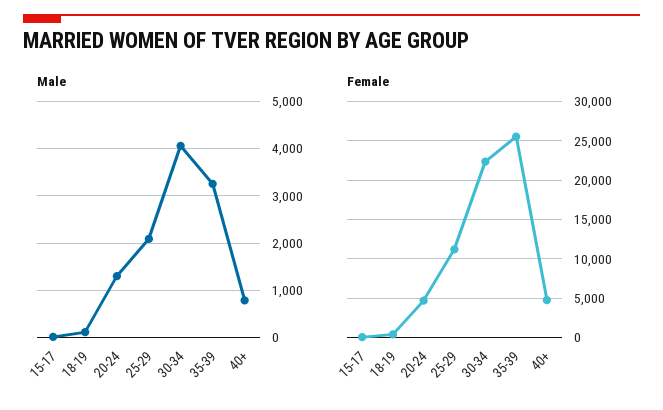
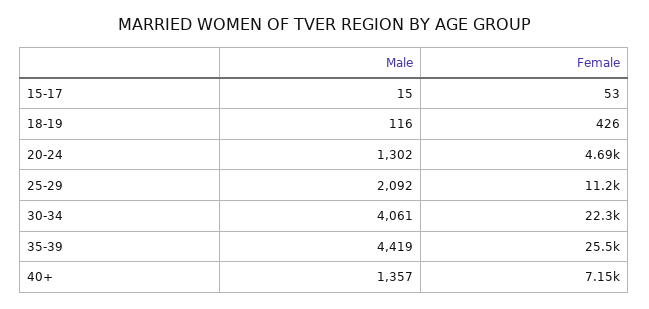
  {
    "Male": {
      "15-17": 15,
      "18-19": 116,
      "20-24": 1302,
      "25-29": 2092,
      "30-34": 4061,
-     "35-39": 3200,
+     "35-39": 4419,
-     "40+": 800
+     "40+": 1357
    },
    "Female": {
      "15-17": 53,
      "18-19": 426,
      "20-24": 4690,
      "25-29": 11200,
      "30-34": 22300,
      "35-39": 25500,
-     "40+": 5000
+     "40+": 7150
    }
  }

